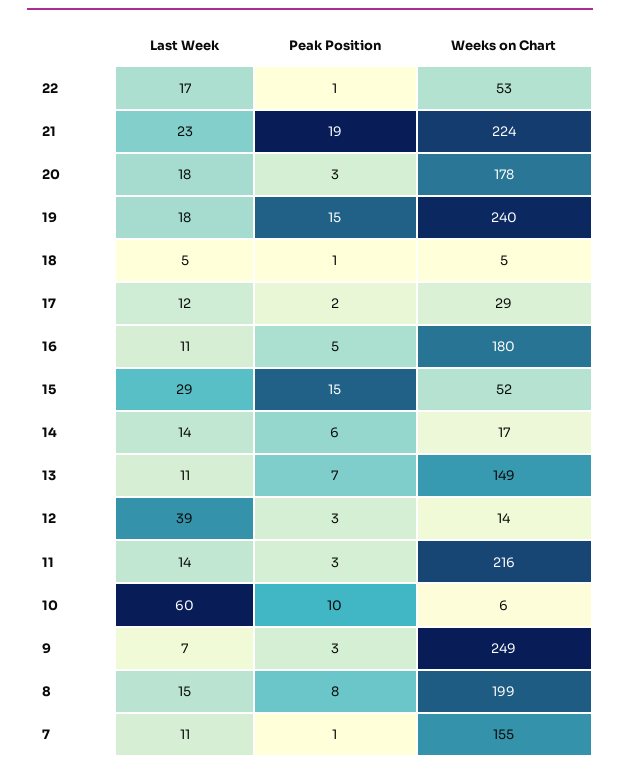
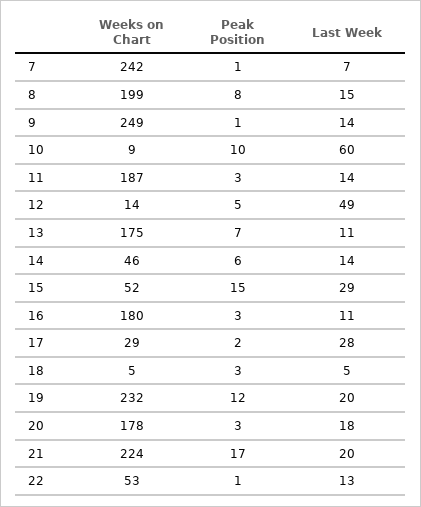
  {
    "Last Week": {
-     "22": 17,
+     "22": 13,
-     "21": 23,
+     "21": 20,
      "20": 18,
-     "19": 18,
+     "19": 20,
      "18": 5,
-     "17": 12,
+     "17": 28,
      "16": 11,
      "15": 29,
      "14": 14,
      "13": 11,
-     "12": 39,
+     "12": 49,
      "11": 14,
      "10": 60,
-     "9": 7,
+     "9": 14,
      "8": 15,
-     "7": 11
+     "7": 7
    },
    "Peak Position": {
      "22": 1,
-     "21": 19,
+     "21": 17,
      "20": 3,
-     "19": 15,
+     "19": 12,
-     "18": 1,
+     "18": 3,
      "17": 2,
-     "16": 5,
+     "16": 3,
      "15": 15,
      "14": 6,
      "13": 7,
-     "12": 3,
+     "12": 5,
      "11": 3,
      "10": 10,
-     "9": 3,
+     "9": 1,
      "8": 8,
      "7": 1
    },
    "Weeks on Chart": {
      "22": 53,
      "21": 224,
      "20": 178,
-     "19": 240,
+     "19": 232,
      "18": 5,
      "17": 29,
      "16": 180,
      "15": 52,
-     "14": 17,
+     "14": 46,
-     "13": 149,
+     "13": 175,
      "12": 14,
-     "11": 216,
+     "11": 187,
-     "10": 6,
+     "10": 9,
      "9": 249,
      "8": 199,
-     "7": 155
+     "7": 242
    }
  }

